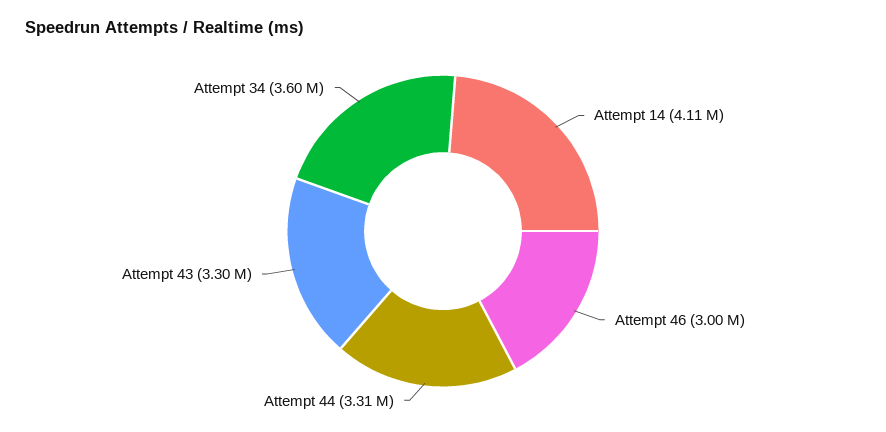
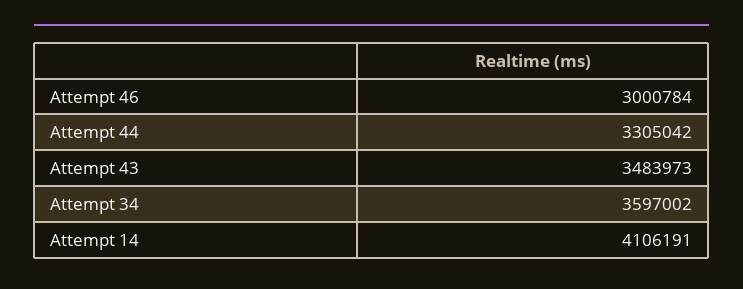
  {
    "Attempt 14": 4106191,
    "Attempt 46": 3000784,
    "Attempt 44": 3305042,
-   "Attempt 43": 3300000,
+   "Attempt 43": 3483973,
    "Attempt 34": 3597002
  }

